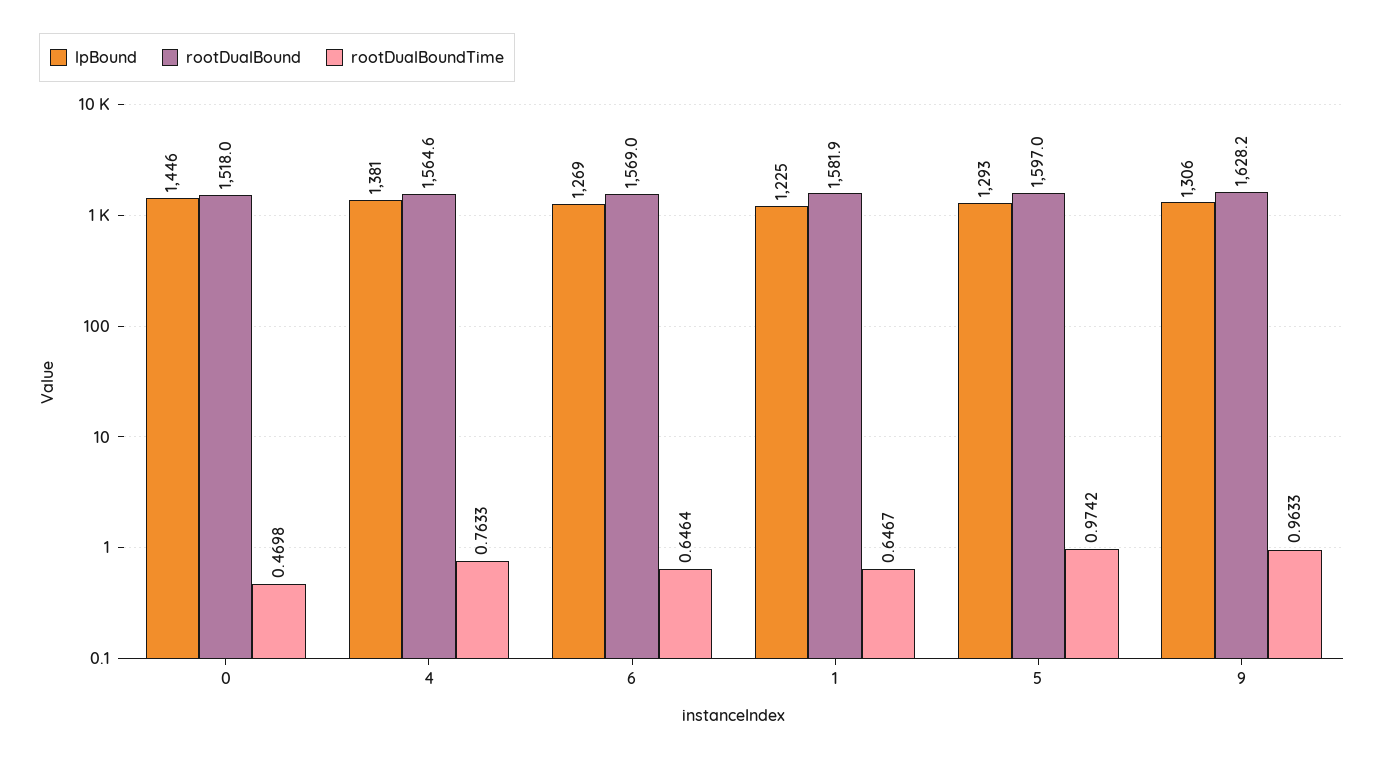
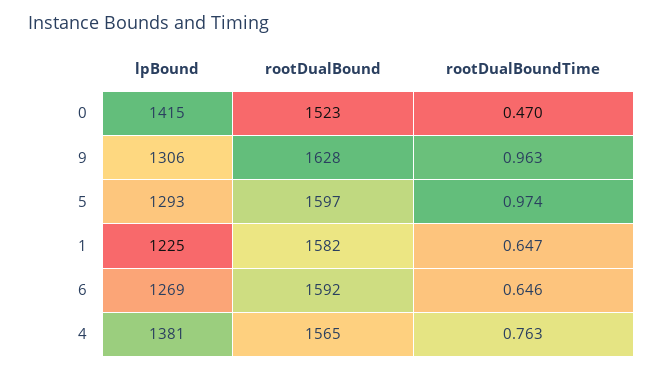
  {
    "lpBound": {
-     "0": 1446,
+     "0": 1415,
      "4": 1381,
      "6": 1269,
      "1": 1225,
      "5": 1293,
      "9": 1306
    },
    "rootDualBound": {
-     "0": 1518,
+     "0": 1523,
      "4": 1564.6,
-     "6": 1569,
+     "6": 1592,
      "1": 1581.9,
      "5": 1597,
      "9": 1628.2
    },
    "rootDualBoundTime": {
      "0": 0.4698,
      "4": 0.7633,
      "6": 0.6464,
      "1": 0.6467,
      "5": 0.9742,
      "9": 0.9633
    }
  }

